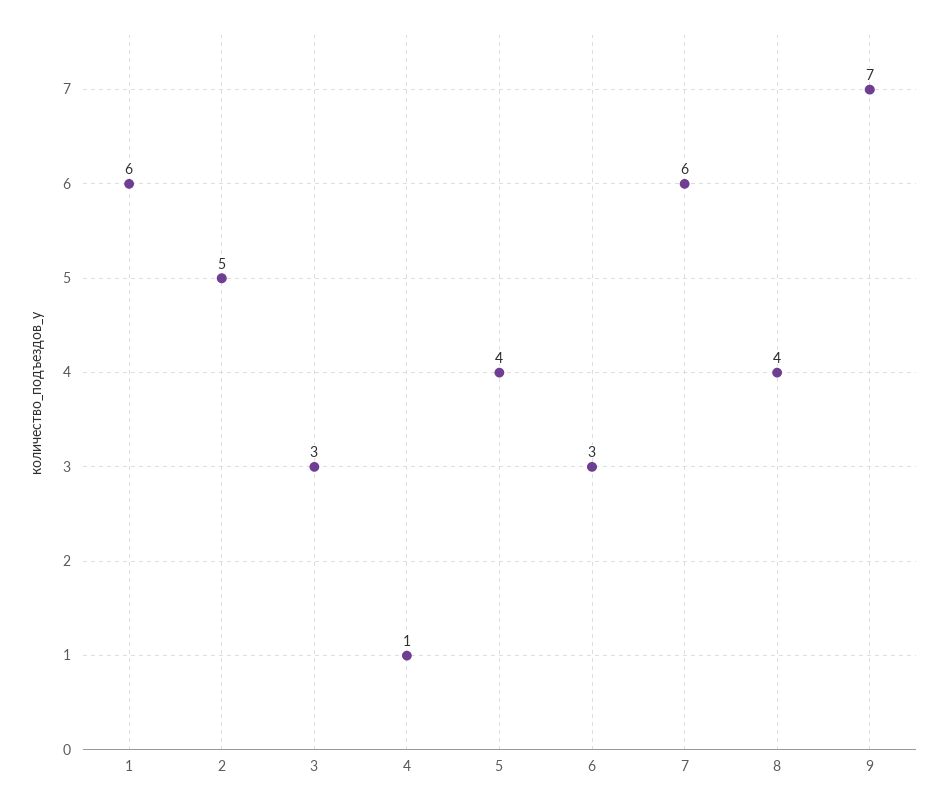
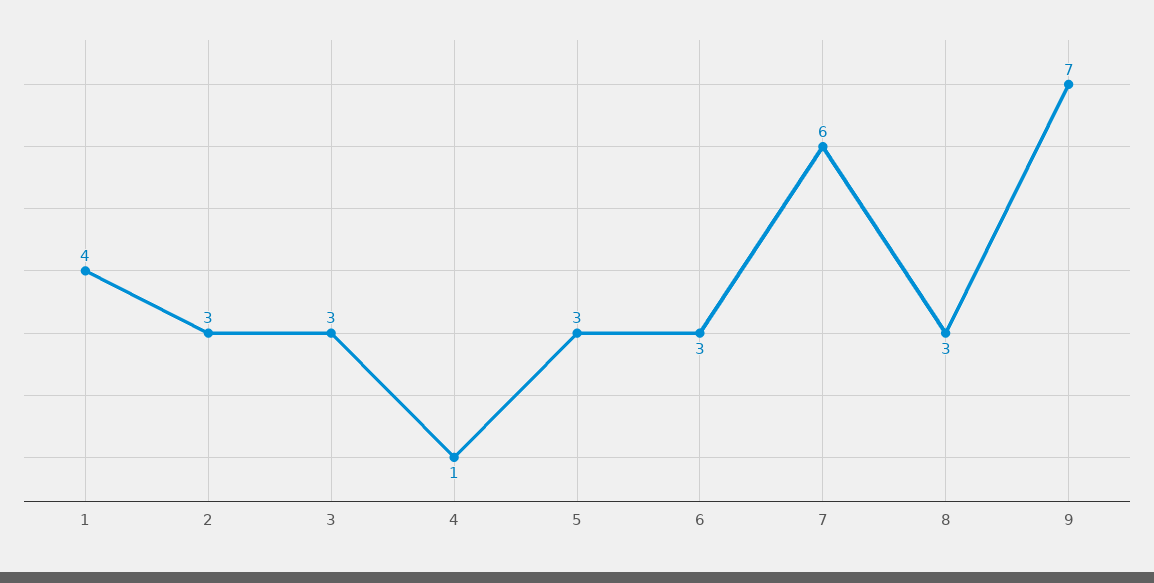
  {
-   "1": 6,
+   "1": 4,
-   "2": 5,
+   "2": 3,
    "3": 3,
    "4": 1,
-   "5": 4,
+   "5": 3,
    "6": 3,
    "7": 6,
-   "8": 4,
+   "8": 3,
    "9": 7
  }

